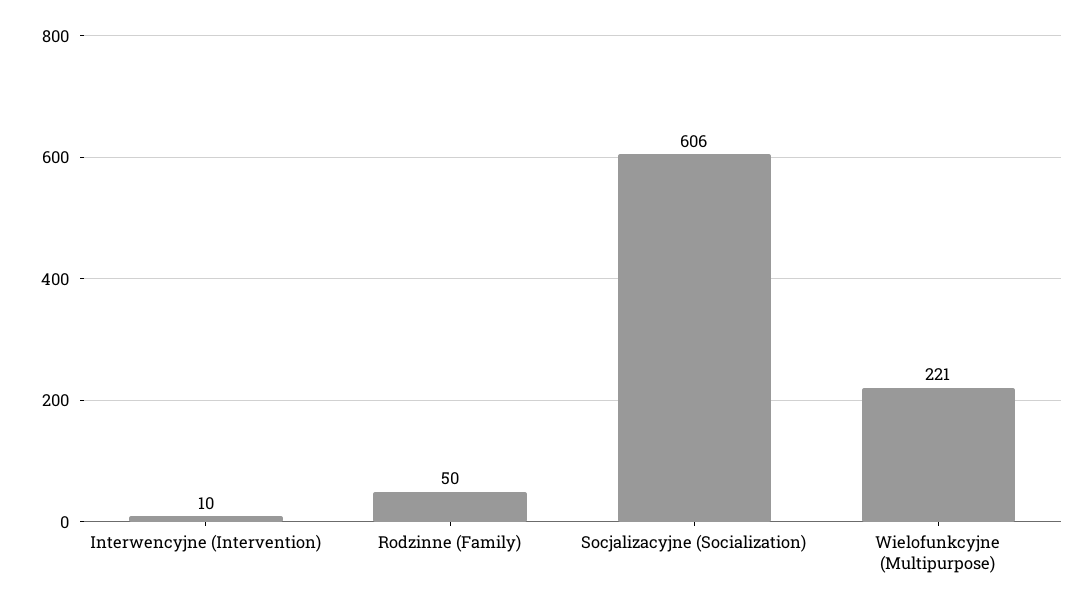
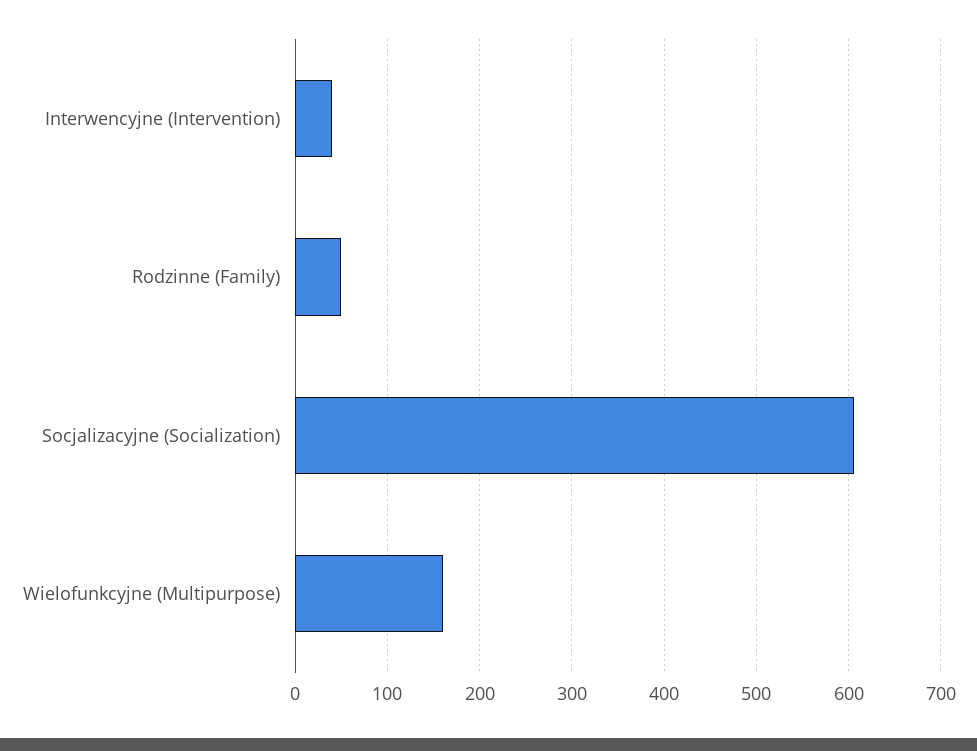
  {
-   "Interwencyjne (Intervention)": 10,
+   "Interwencyjne (Intervention)": 40,
    "Rodzinne (Family)": 50,
    "Socjalizacyjne (Socialization)": 606,
-   "Wielofunkcyjne (Multipurpose)": 221
+   "Wielofunkcyjne (Multipurpose)": 160
  }

